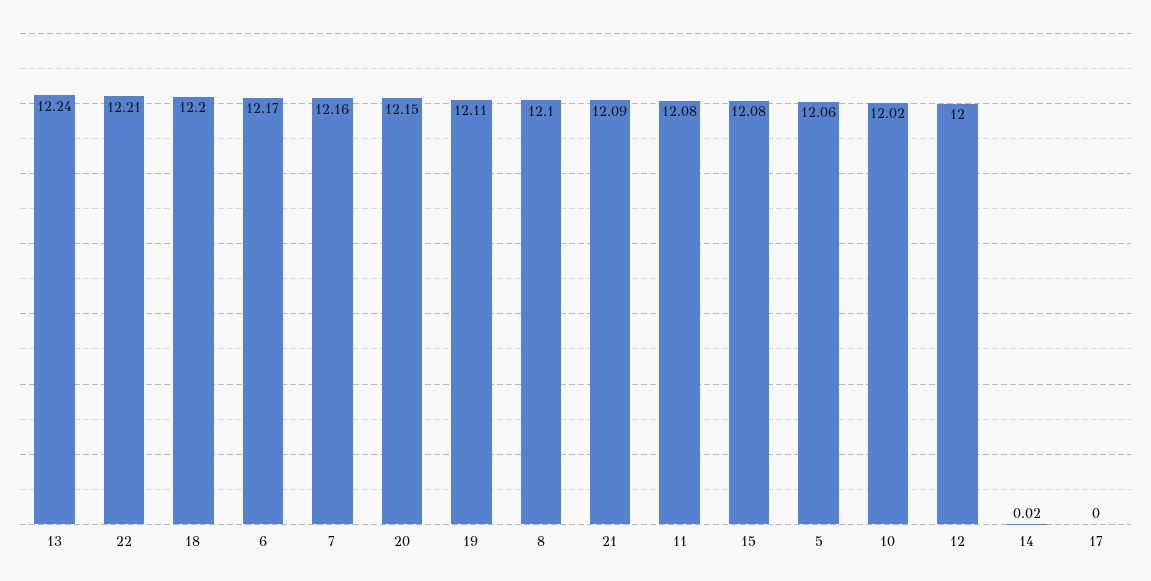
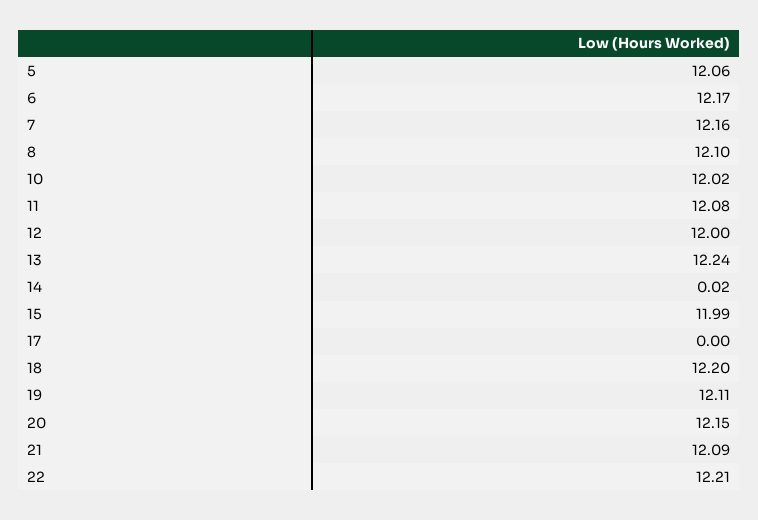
  {
    "13": 12.24,
    "22": 12.21,
    "18": 12.2,
    "6": 12.17,
    "7": 12.16,
    "20": 12.15,
    "19": 12.11,
    "8": 12.1,
    "21": 12.09,
    "11": 12.08,
-   "15": 12.08,
+   "15": 11.99,
    "5": 12.06,
    "10": 12.02,
    "12": 12,
    "14": 0.02,
    "17": 0
  }

